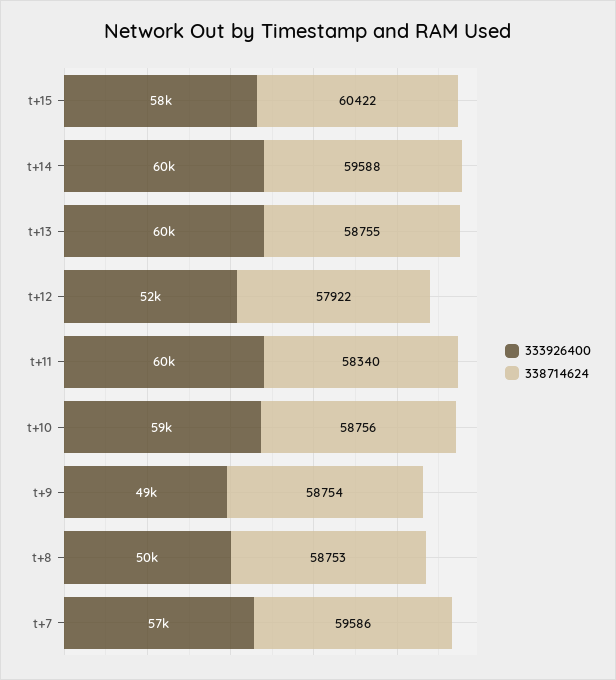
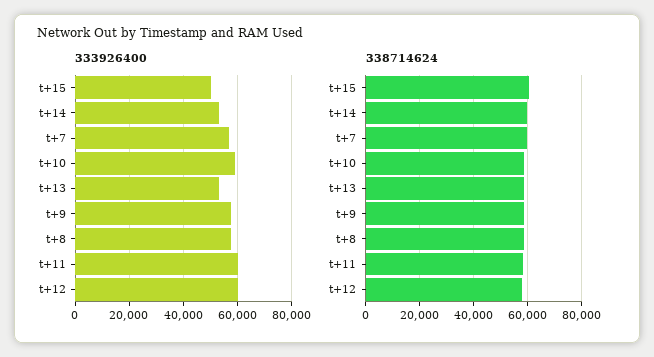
  {
    "333926400": {
-     "t+15": 58000,
+     "t+15": 50000,
-     "t+14": 60000,
+     "t+14": 52500,
-     "t+13": 60000,
+     "t+13": 52500,
-     "t+12": 52000,
+     "t+12": 60000,
      "t+11": 60000,
      "t+10": 59000,
-     "t+9": 49000,
+     "t+9": 57500,
-     "t+8": 50000,
+     "t+8": 57500,
      "t+7": 57000
    },
    "338714624": {
      "t+15": 60422,
      "t+14": 59588,
      "t+13": 58755,
      "t+12": 57922,
      "t+11": 58340,
      "t+10": 58756,
      "t+9": 58754,
      "t+8": 58753,
      "t+7": 59586
    }
  }

